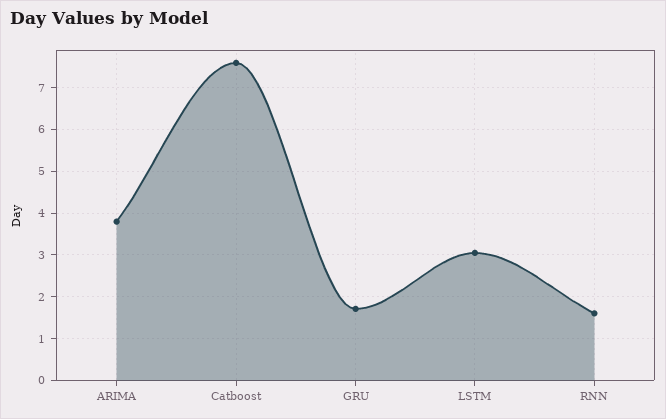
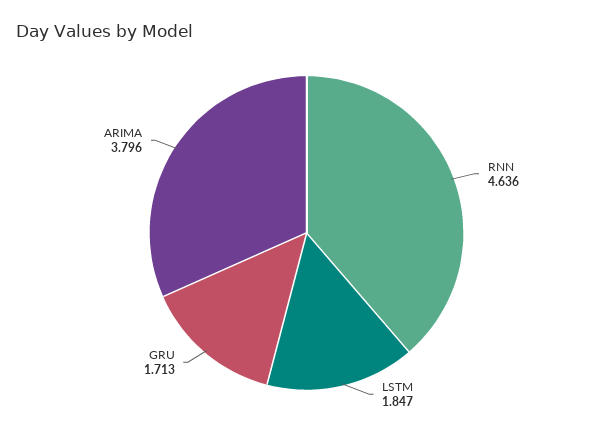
  {
    "ARIMA": 3.796,
-   "Catboost": 7.6,
    "GRU": 1.713,
-   "LSTM": 3,
+   "LSTM": 1.847,
-   "RNN": 1.6
+   "RNN": 4.636
  }

